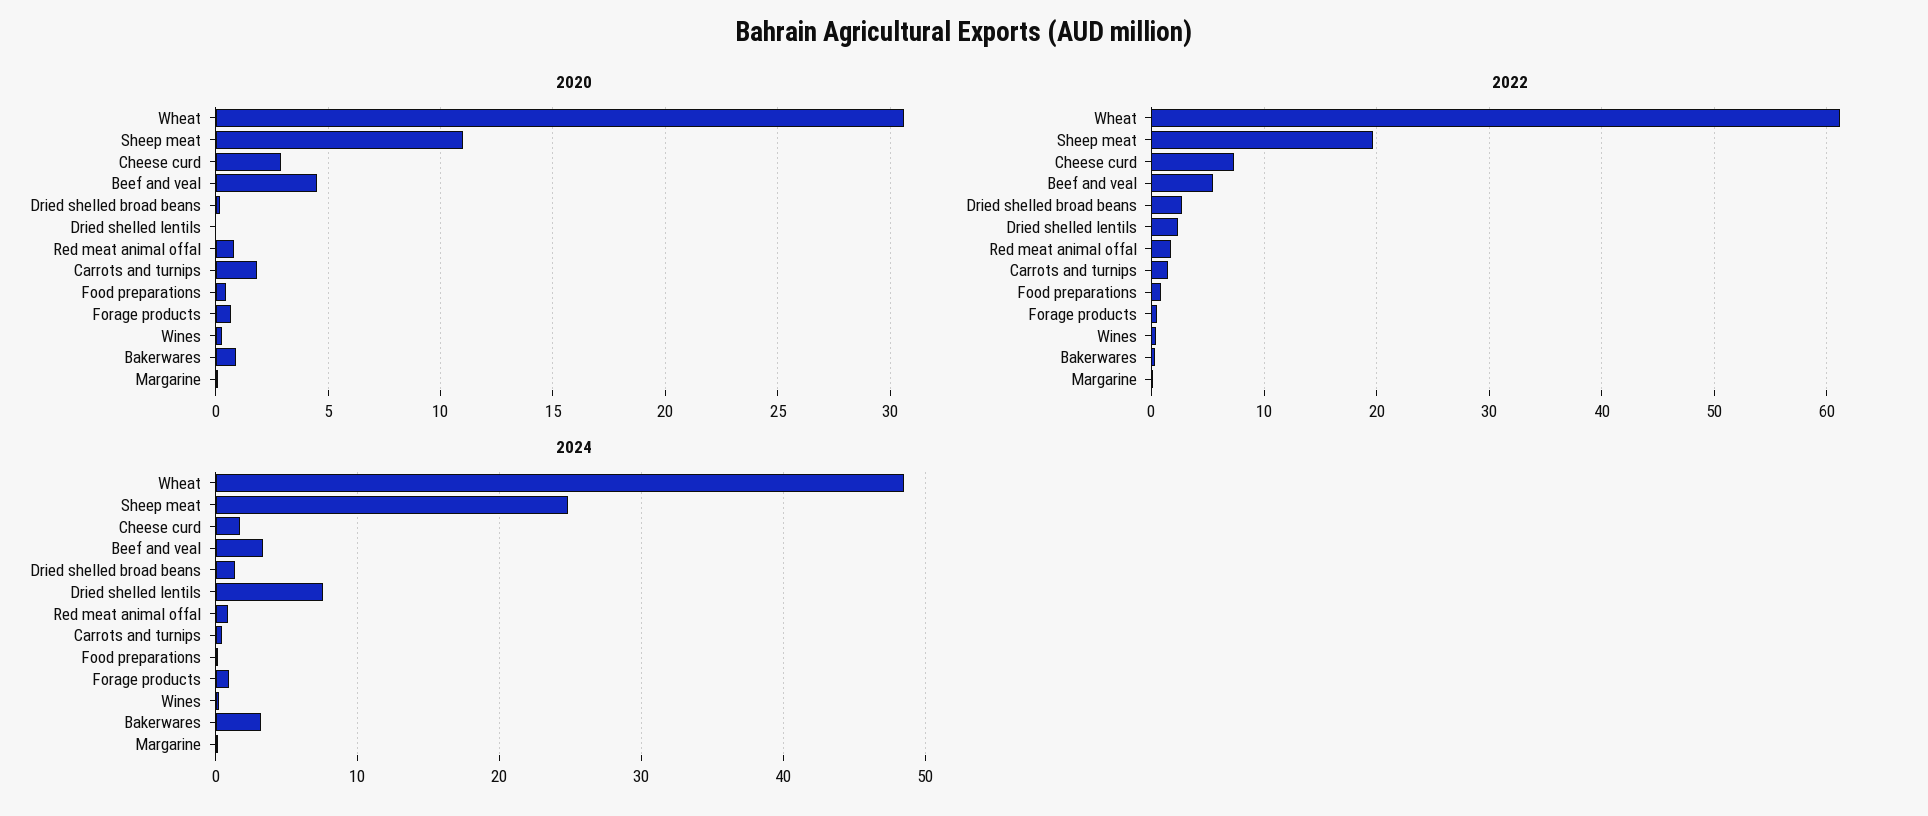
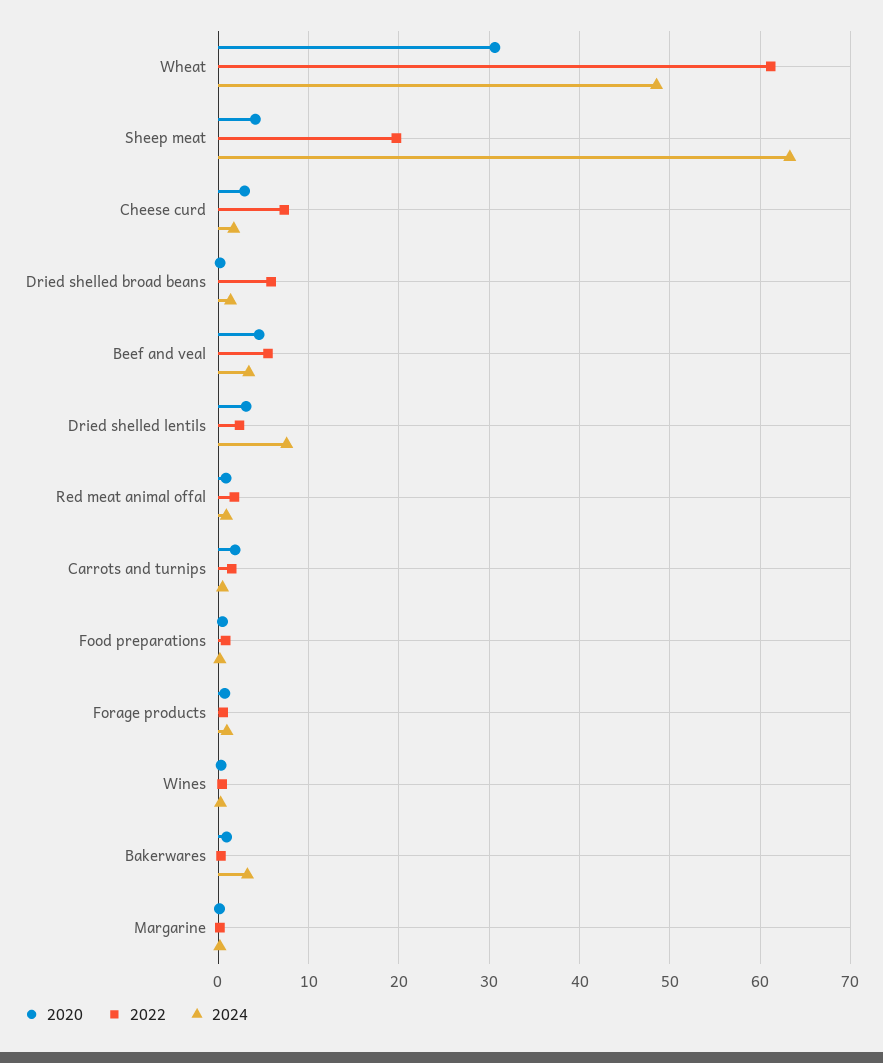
  {
    "2020": {
      "Wheat": 30.5,
-     "Sheep meat": 11,
+     "Sheep meat": 4,
      "Cheese curd": 3,
      "Beef and veal": 4.5,
      "Dried shelled broad beans": 0,
-     "Dried shelled lentils": 0,
+     "Dried shelled lentils": 3,
      "Red meat animal offal": 1,
      "Carrots and turnips": 2,
      "Food preparations": 0.5,
      "Forage products": 0.5,
      "Wines": 0.5,
      "Bakerwares": 1,
      "Margarine": 0
    },
    "2022": {
      "Wheat": 61,
      "Sheep meat": 20,
      "Cheese curd": 7,
      "Beef and veal": 5,
-     "Dried shelled broad beans": 3,
+     "Dried shelled broad beans": 6,
      "Dried shelled lentils": 2,
      "Red meat animal offal": 2,
      "Carrots and turnips": 1,
      "Food preparations": 1,
      "Forage products": 1,
      "Wines": 0,
      "Bakerwares": 0,
      "Margarine": 0
    },
    "2024": {
      "Wheat": 49,
-     "Sheep meat": 25,
+     "Sheep meat": 63,
      "Cheese curd": 2,
      "Beef and veal": 3,
      "Dried shelled broad beans": 1,
      "Dried shelled lentils": 8,
      "Red meat animal offal": 1,
      "Carrots and turnips": 0,
      "Food preparations": 0,
      "Forage products": 1,
      "Wines": 0,
      "Bakerwares": 3,
      "Margarine": 0
    }
  }

